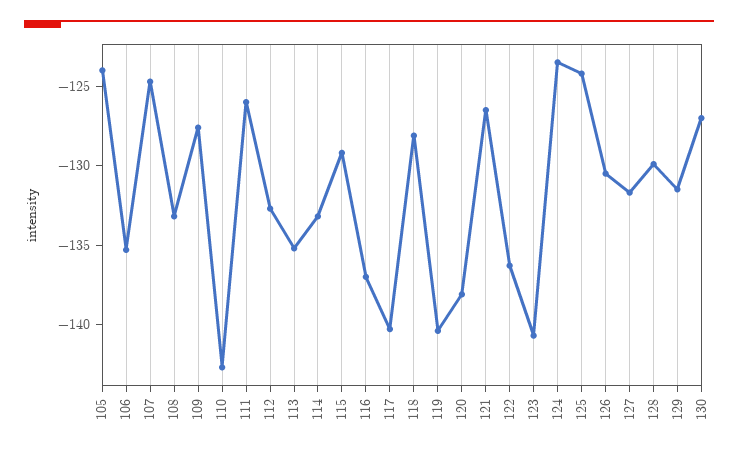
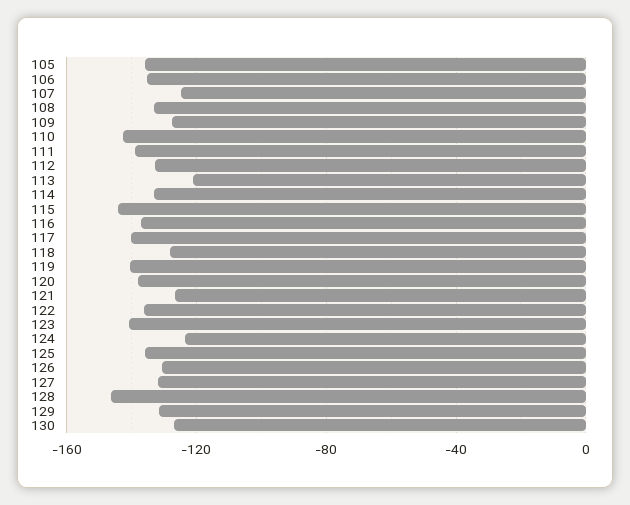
  {
-   "105": -124,
+   "105": -135,
    "106": -135,
    "107": -125,
    "108": -133,
    "109": -128,
    "110": -143,
-   "111": -126,
+   "111": -140,
    "112": -133,
-   "113": -135,
+   "113": -120,
    "114": -133,
-   "115": -129,
+   "115": -145,
    "116": -137,
    "117": -140,
    "118": -128,
    "119": -140,
    "120": -138,
    "121": -127,
    "122": -136,
    "123": -141,
    "124": -124,
-   "125": -124,
+   "125": -135,
    "126": -131,
    "127": -132,
-   "128": -130,
+   "128": -145,
    "129": -132,
    "130": -127
  }

